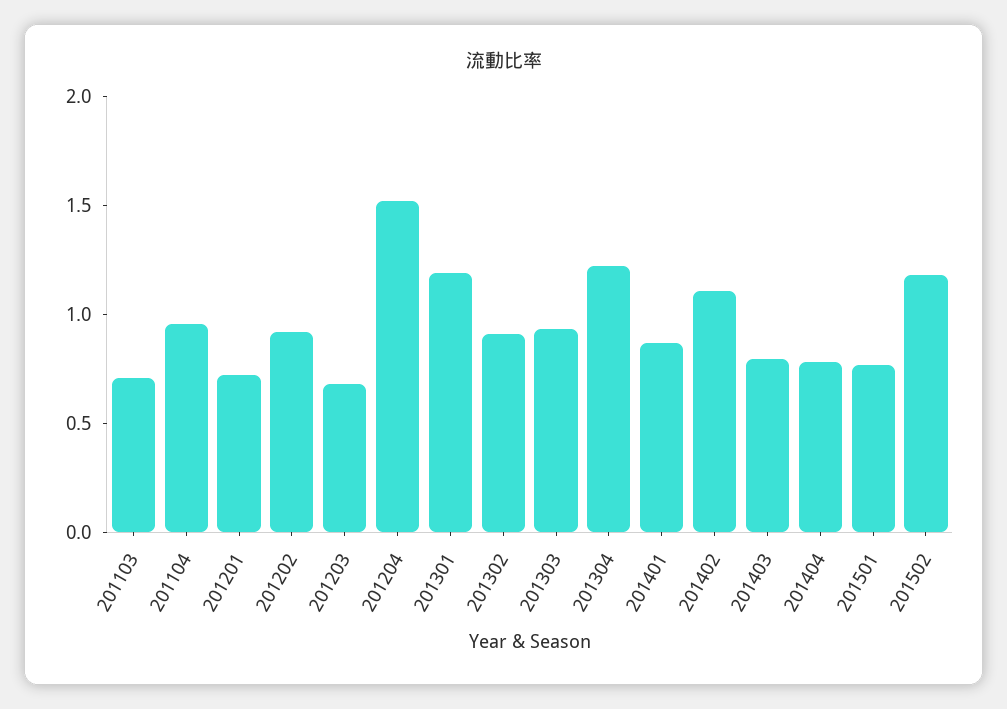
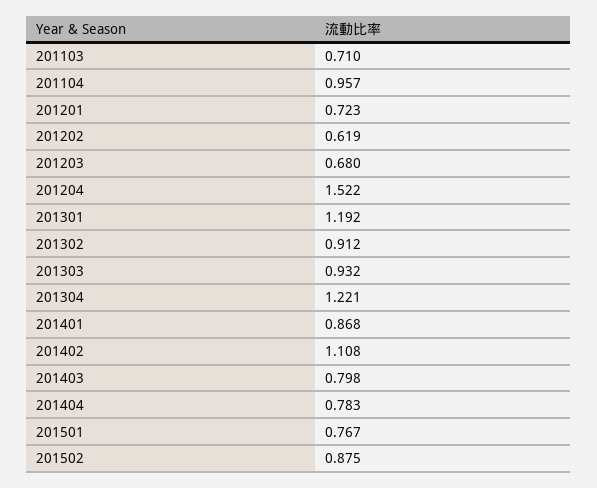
  {
    "201103": 0.71,
    "201104": 0.957,
    "201201": 0.723,
-   "201202": 0.9,
+   "201202": 0.619,
    "201203": 0.68,
    "201204": 1.522,
    "201301": 1.192,
    "201302": 0.912,
    "201303": 0.932,
    "201304": 1.221,
    "201401": 0.868,
    "201402": 1.108,
    "201403": 0.798,
    "201404": 0.783,
    "201501": 0.767,
-   "201502": 1.2
+   "201502": 0.875
  }

